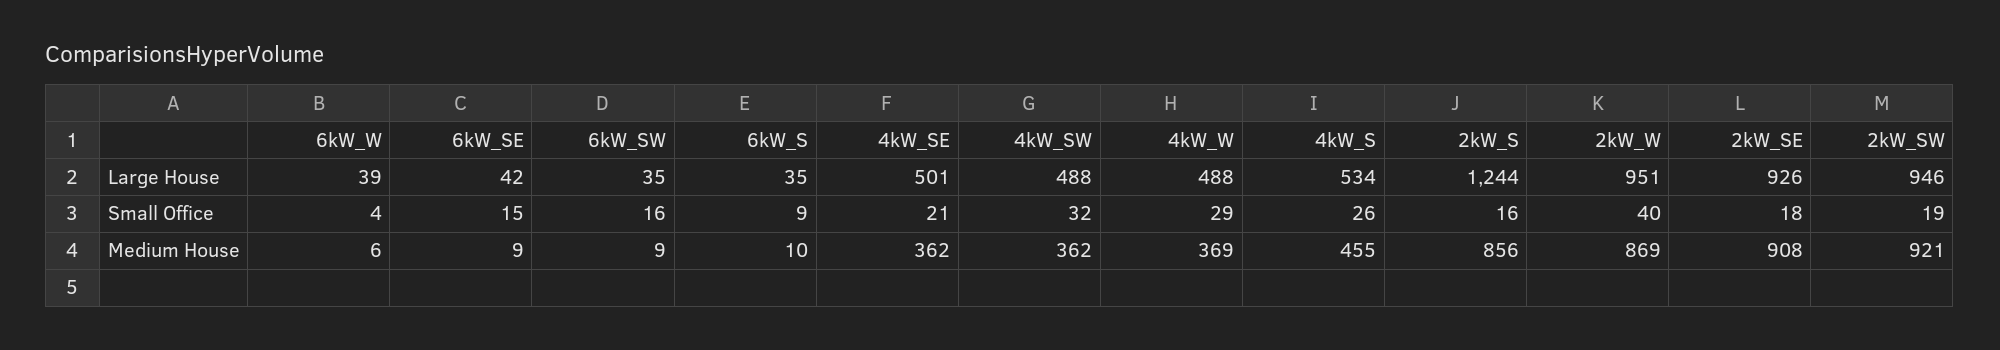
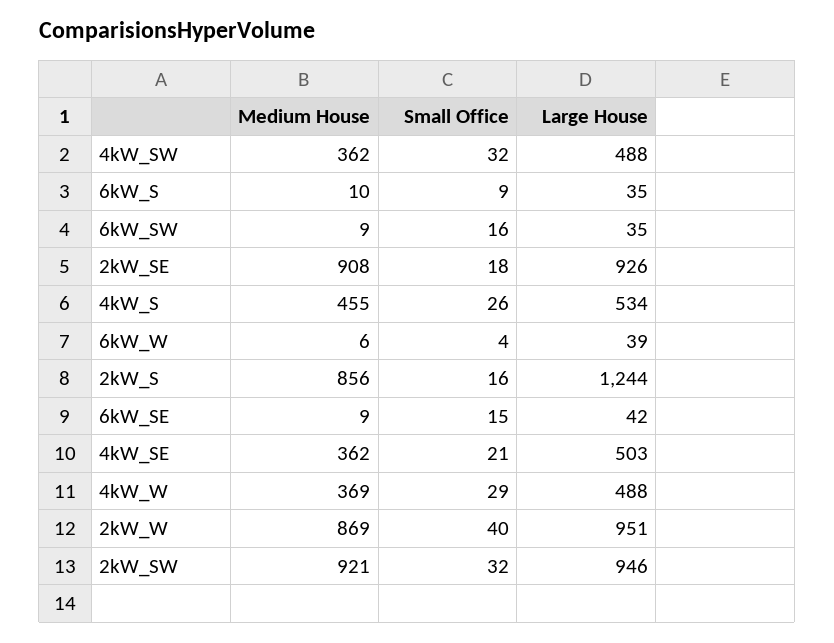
  {
    "6kW_W": {
      "Large House": 39,
      "Small Office": 4,
      "Medium House": 6
    },
    "6kW_SE": {
      "Large House": 42,
      "Small Office": 15,
      "Medium House": 9
    },
    "6kW_SW": {
      "Large House": 35,
      "Small Office": 16,
      "Medium House": 9
    },
    "6kW_S": {
      "Large House": 35,
      "Small Office": 9,
      "Medium House": 10
    },
    "4kW_SE": {
-     "Large House": 501,
+     "Large House": 503,
      "Small Office": 21,
      "Medium House": 362
    },
    "4kW_SW": {
      "Large House": 488,
      "Small Office": 32,
      "Medium House": 362
    },
    "4kW_W": {
      "Large House": 488,
      "Small Office": 29,
      "Medium House": 369
    },
    "4kW_S": {
      "Large House": 534,
      "Small Office": 26,
      "Medium House": 455
    },
    "2kW_S": {
      "Large House": 1244,
      "Small Office": 16,
      "Medium House": 856
    },
    "2kW_W": {
      "Large House": 951,
      "Small Office": 40,
      "Medium House": 869
    },
    "2kW_SE": {
      "Large House": 926,
      "Small Office": 18,
      "Medium House": 908
    },
    "2kW_SW": {
      "Large House": 946,
-     "Small Office": 19,
+     "Small Office": 32,
      "Medium House": 921
    }
  }

